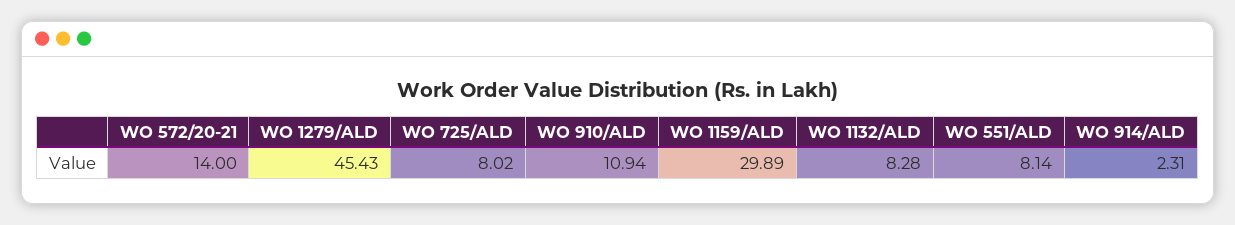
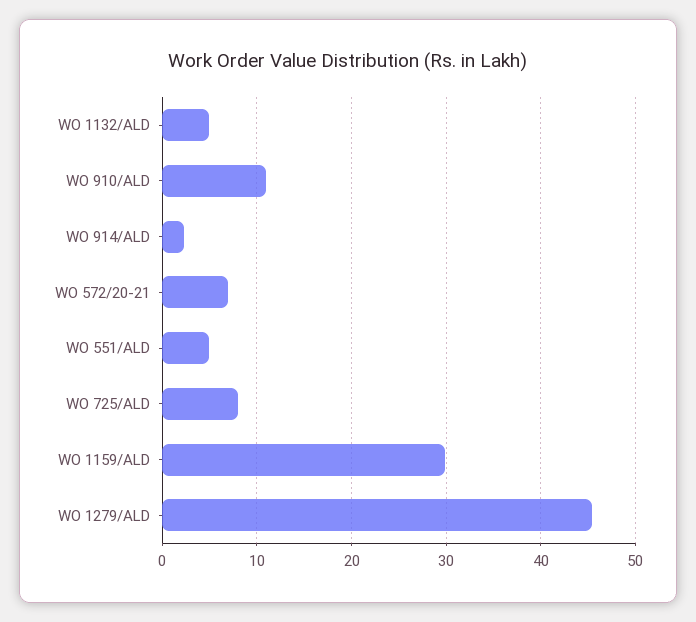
  {
-   "WO 572/20-21": 14,
+   "WO 572/20-21": 7,
    "WO 1279/ALD": 45.43,
    "WO 725/ALD": 8.02,
    "WO 910/ALD": 10.94,
    "WO 1159/ALD": 29.89,
-   "WO 1132/ALD": 8.28,
+   "WO 1132/ALD": 5,
-   "WO 551/ALD": 8.14,
+   "WO 551/ALD": 5,
    "WO 914/ALD": 2.31
  }

